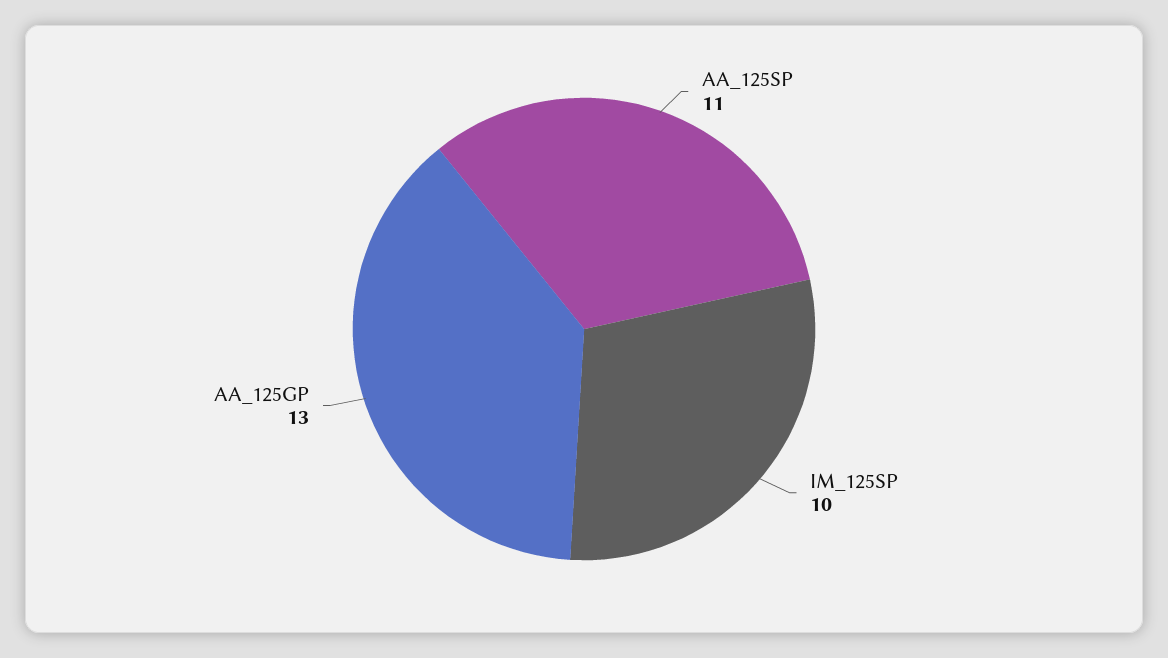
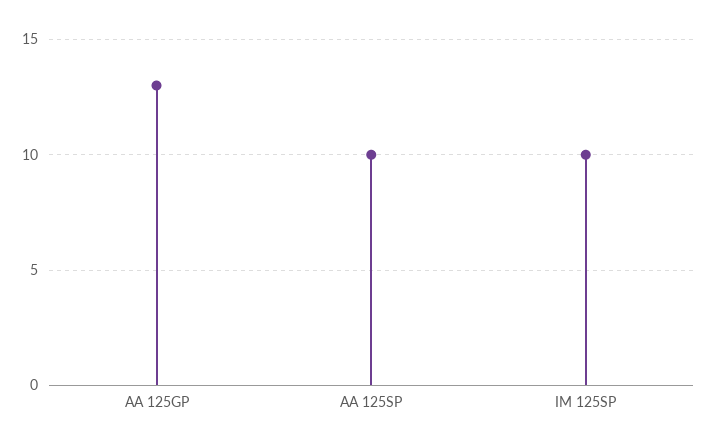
  {
-   "AA_125SP": 11,
+   "AA_125SP": 10,
    "IM_125SP": 10,
    "AA_125GP": 13
  }

